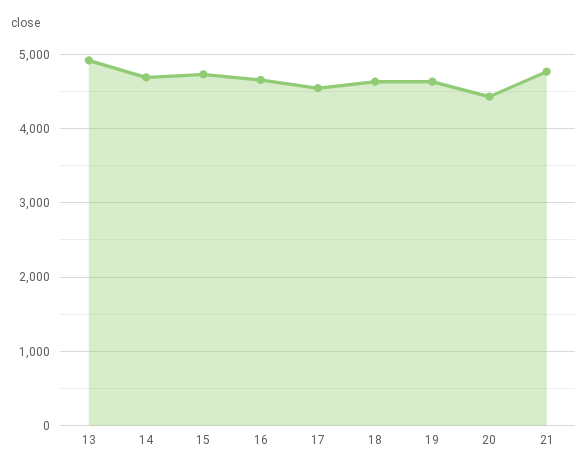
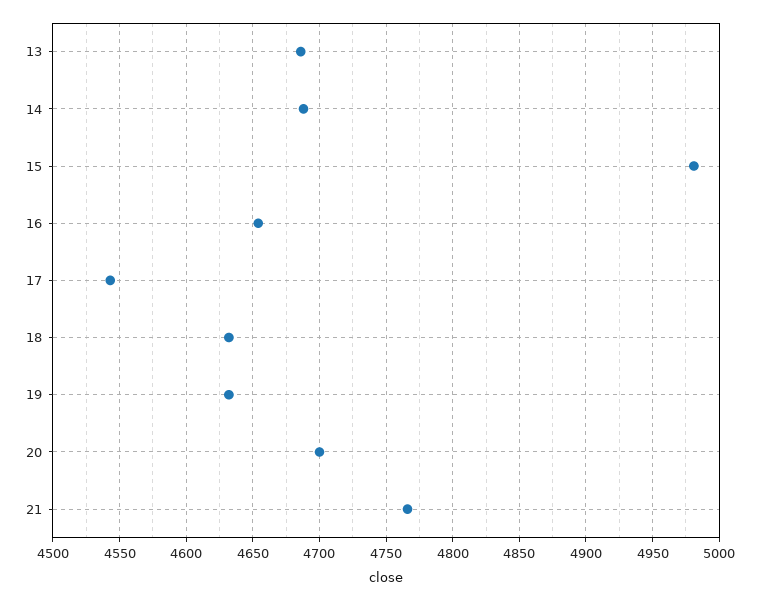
  {
-   "13": 4900,
+   "13": 4685,
    "14": 4690,
-   "15": 4700,
+   "15": 4980,
    "16": 4655,
    "17": 4545,
    "18": 4630,
    "19": 4630,
-   "20": 4400,
+   "20": 4700,
    "21": 4765
  }

